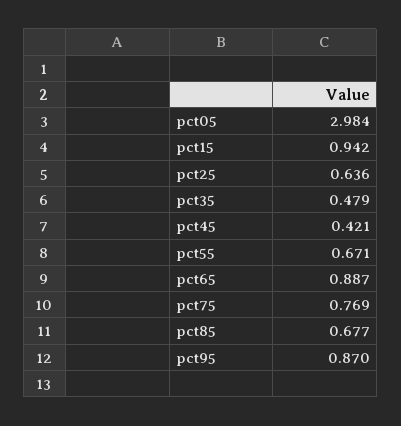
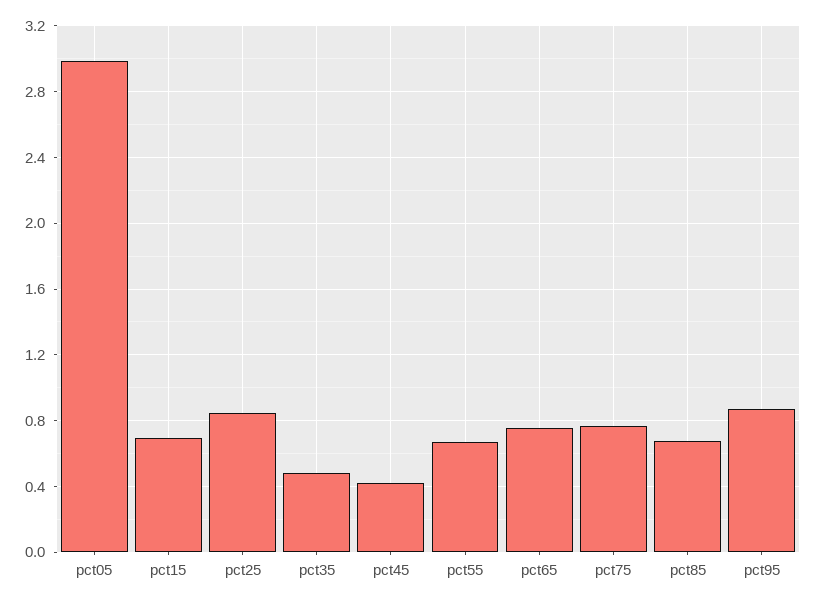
  {
    "pct05": 2.984,
-   "pct15": 0.942,
+   "pct15": 0.7,
-   "pct25": 0.636,
+   "pct25": 0.85,
    "pct35": 0.479,
    "pct45": 0.421,
    "pct55": 0.671,
-   "pct65": 0.887,
+   "pct65": 0.75,
    "pct75": 0.769,
    "pct85": 0.677,
    "pct95": 0.87
  }

